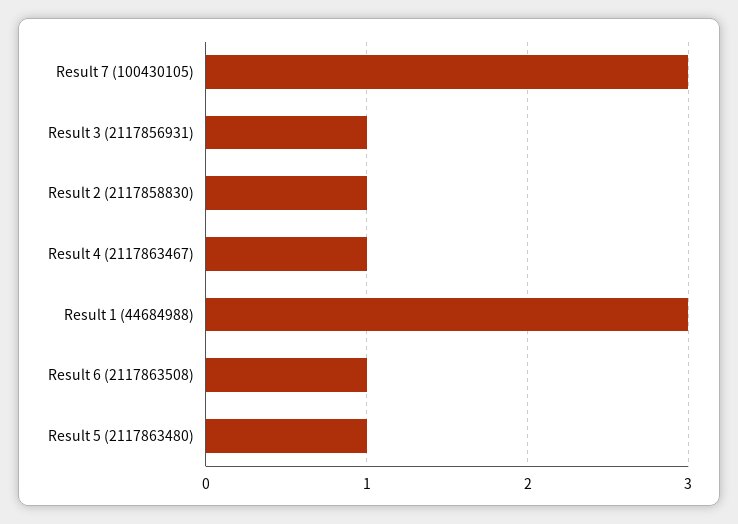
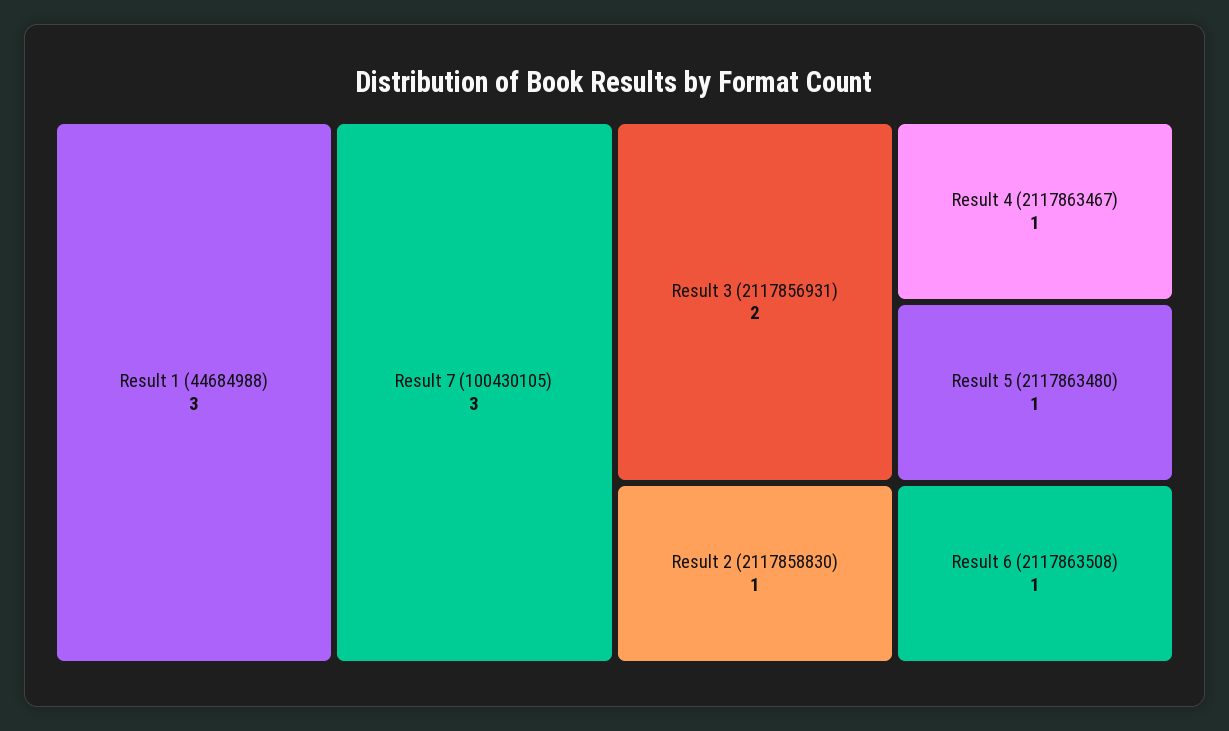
  {
    "Result 7 (100430105)": 3,
-   "Result 3 (2117856931)": 1,
+   "Result 3 (2117856931)": 2,
    "Result 2 (2117858830)": 1,
    "Result 4 (2117863467)": 1,
    "Result 1 (44684988)": 3,
    "Result 6 (2117863508)": 1,
    "Result 5 (2117863480)": 1
  }

